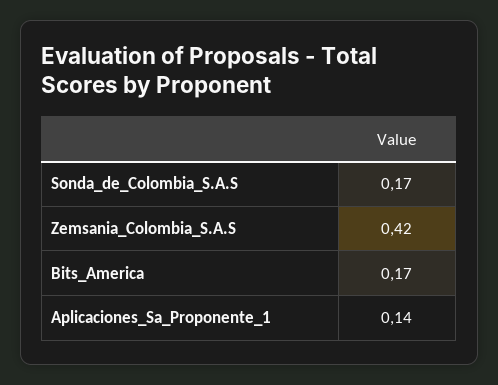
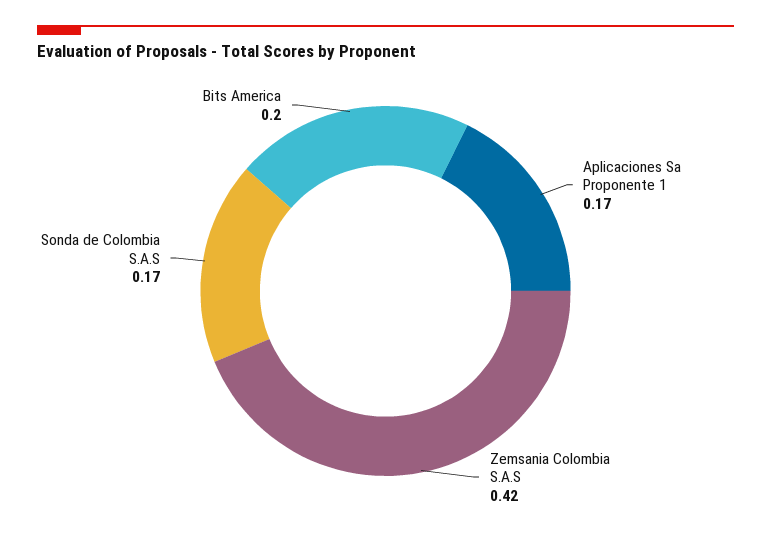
  {
    "Sonda_de_Colombia_S.A.S": 0.17,
    "Zemsania_Colombia_S.A.S": 0.42,
-   "Bits_America": 0.17,
+   "Bits_America": 0.2,
-   "Aplicaciones_Sa_Proponente_1": 0.14
+   "Aplicaciones_Sa_Proponente_1": 0.17
  }

